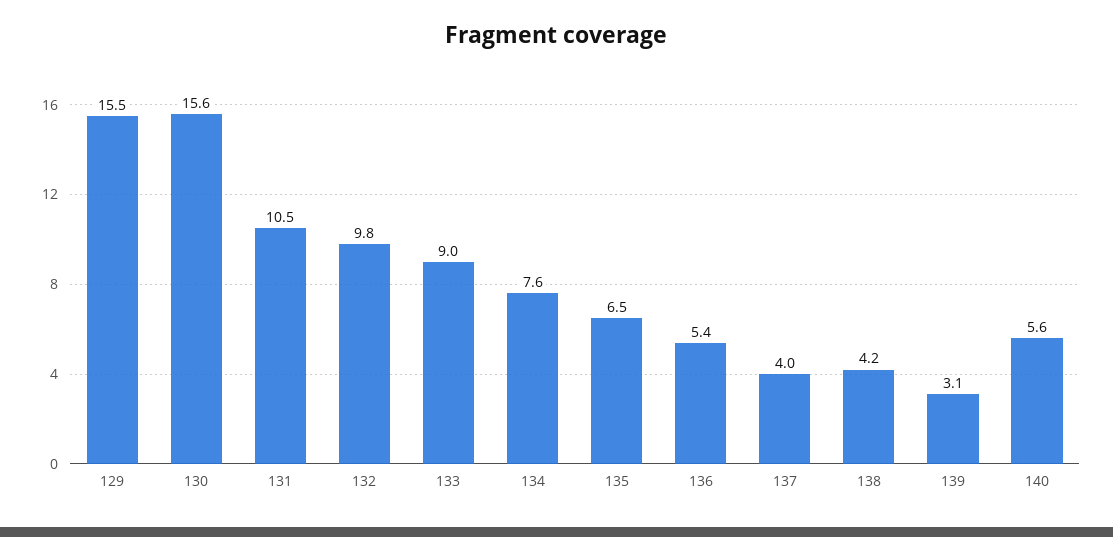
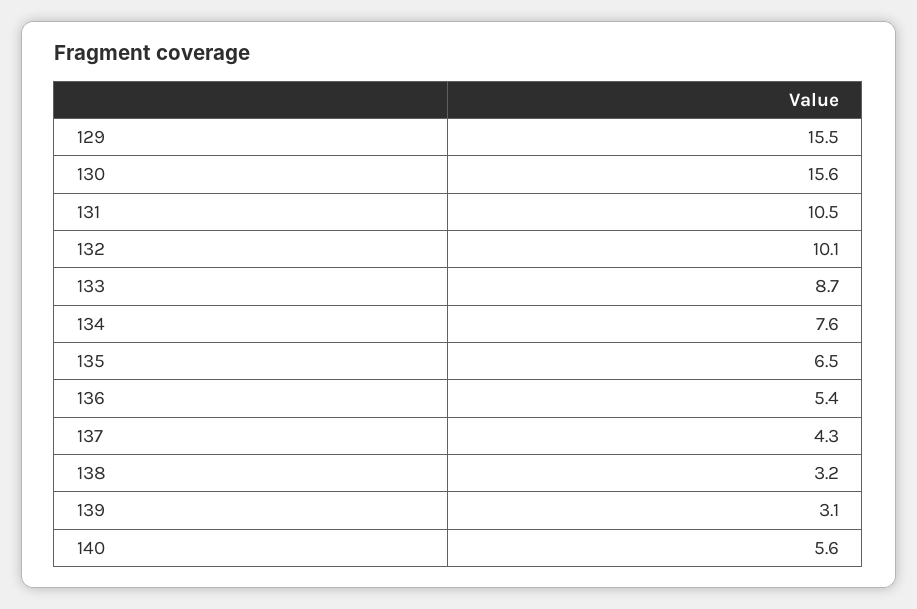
  {
    "129": 15.5,
    "130": 15.6,
    "131": 10.5,
-   "132": 9.8,
+   "132": 10.1,
-   "133": 9,
+   "133": 8.7,
    "134": 7.6,
    "135": 6.5,
    "136": 5.4,
-   "137": 4,
+   "137": 4.3,
-   "138": 4.2,
+   "138": 3.2,
    "139": 3.1,
    "140": 5.6
  }

